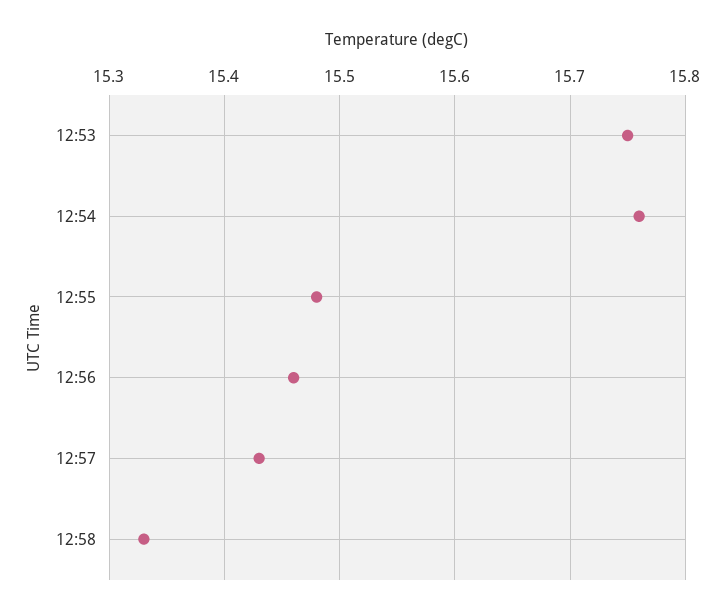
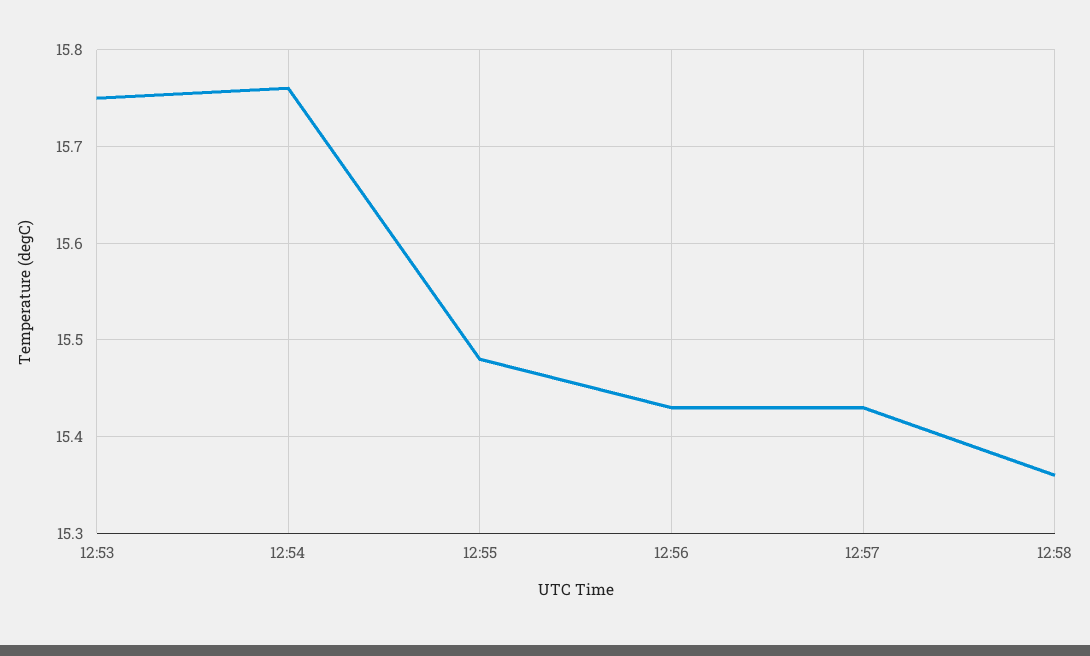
  {
    "12:53": 15.75,
    "12:54": 15.76,
    "12:55": 15.48,
-   "12:56": 15.46,
+   "12:56": 15.43,
    "12:57": 15.43,
-   "12:58": 15.33
+   "12:58": 15.36
  }

